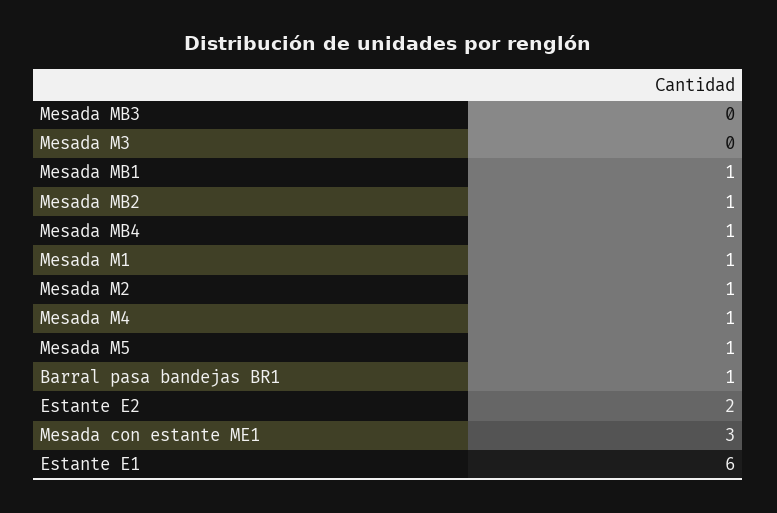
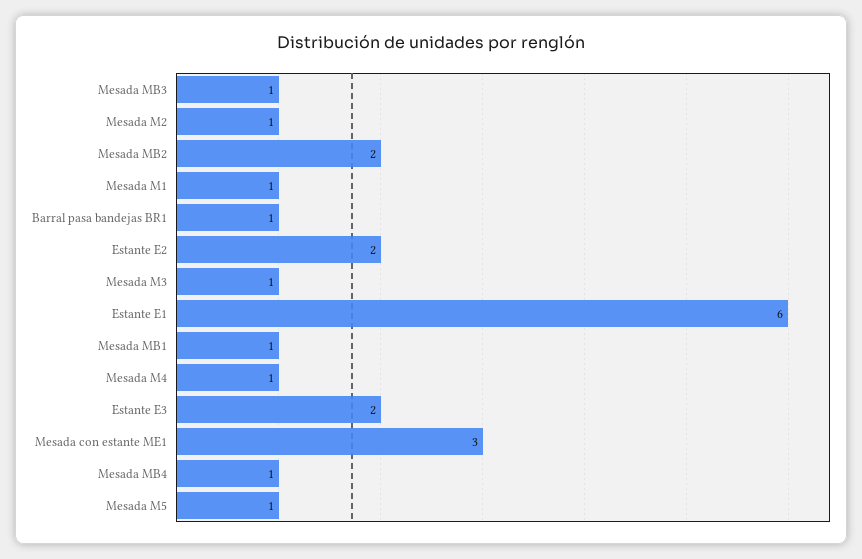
  {
-   "Mesada MB3": 0,
+   "Mesada MB3": 1,
-   "Mesada M3": 0,
+   "Mesada M3": 1,
    "Mesada MB1": 1,
-   "Mesada MB2": 1,
+   "Mesada MB2": 2,
    "Mesada MB4": 1,
    "Mesada M1": 1,
    "Mesada M2": 1,
    "Mesada M4": 1,
    "Mesada M5": 1,
    "Barral pasa bandejas BR1": 1,
    "Estante E2": 2,
    "Mesada con estante ME1": 3,
-   "Estante E1": 6
+   "Estante E1": 6,
+   "Estante E3": 2
  }

